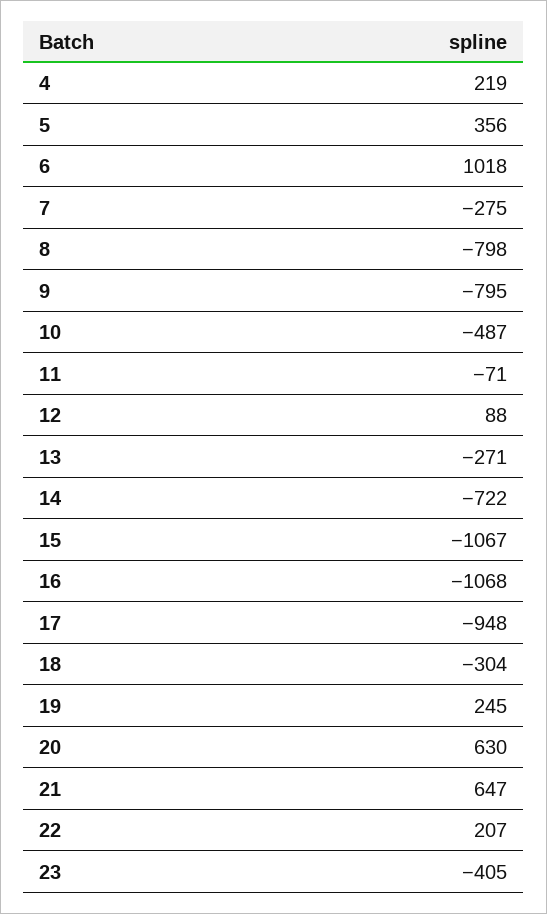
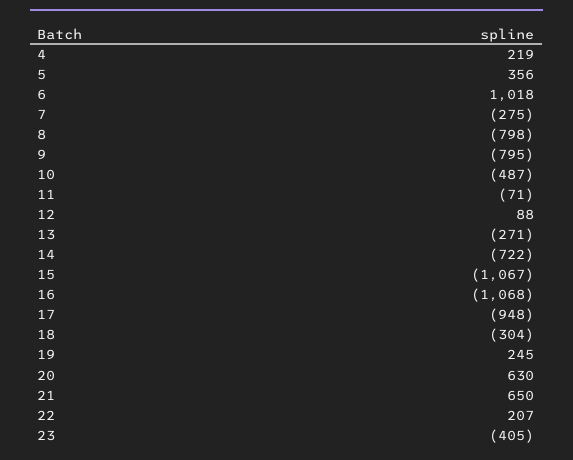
  {
    "4": 219,
    "5": 356,
    "6": 1018,
    "7": -275,
    "8": -798,
    "9": -795,
    "10": -487,
    "11": -71,
    "12": 88,
    "13": -271,
    "14": -722,
    "15": -1067,
    "16": -1068,
    "17": -948,
    "18": -304,
    "19": 245,
    "20": 630,
-   "21": 647,
+   "21": 650,
    "22": 207,
    "23": -405
  }

